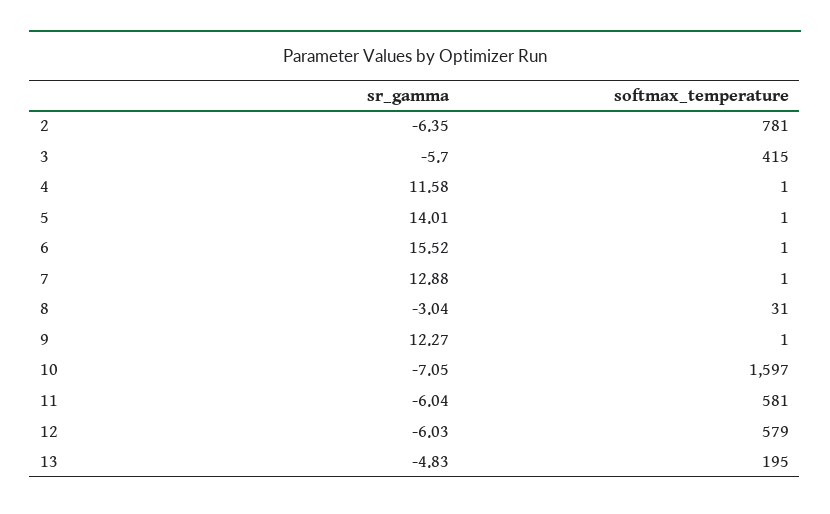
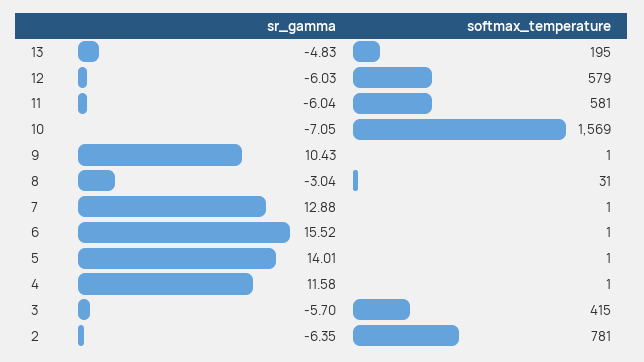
  {
    "sr_gamma": {
      "2": -6.35,
      "3": -5.7,
      "4": 11.58,
      "5": 14.01,
      "6": 15.52,
      "7": 12.88,
      "8": -3.04,
-     "9": 12.27,
+     "9": 10.43,
      "10": -7.05,
      "11": -6.04,
      "12": -6.03,
      "13": -4.83
    },
    "softmax_temperature": {
      "2": 781,
      "3": 415,
      "4": 1,
      "5": 1,
      "6": 1,
      "7": 1,
      "8": 31,
      "9": 1,
-     "10": 1597,
+     "10": 1569,
      "11": 581,
      "12": 579,
      "13": 195
    }
  }

